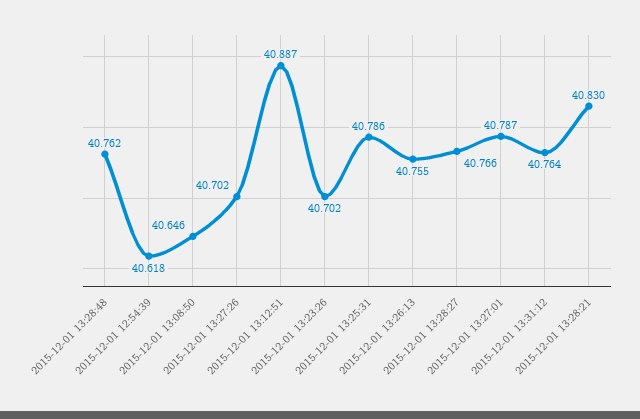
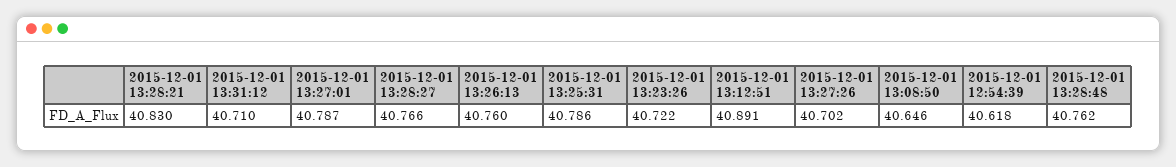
  {
    "2015-12-01 13:28:48": 40.762,
    "2015-12-01 12:54:39": 40.618,
    "2015-12-01 13:08:50": 40.646,
    "2015-12-01 13:27:26": 40.702,
-   "2015-12-01 13:12:51": 40.887,
+   "2015-12-01 13:12:51": 40.891,
-   "2015-12-01 13:23:26": 40.702,
+   "2015-12-01 13:23:26": 40.722,
    "2015-12-01 13:25:31": 40.786,
-   "2015-12-01 13:26:13": 40.755,
+   "2015-12-01 13:26:13": 40.76,
    "2015-12-01 13:28:27": 40.766,
    "2015-12-01 13:27:01": 40.787,
-   "2015-12-01 13:31:12": 40.764,
+   "2015-12-01 13:31:12": 40.71,
    "2015-12-01 13:28:21": 40.83
  }

